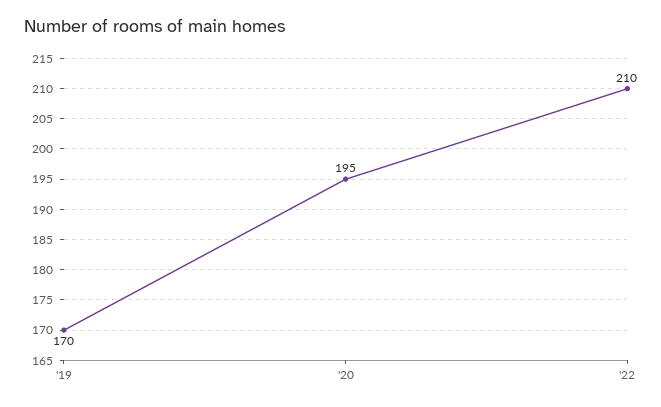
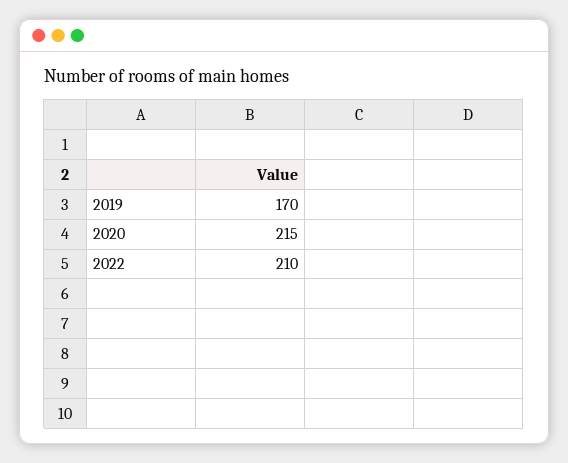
  {
    "'19": 170,
-   "'20": 195,
+   "'20": 215,
    "'22": 210
  }

